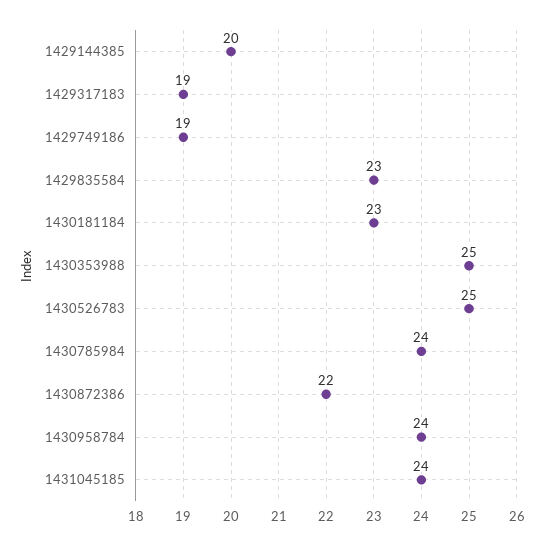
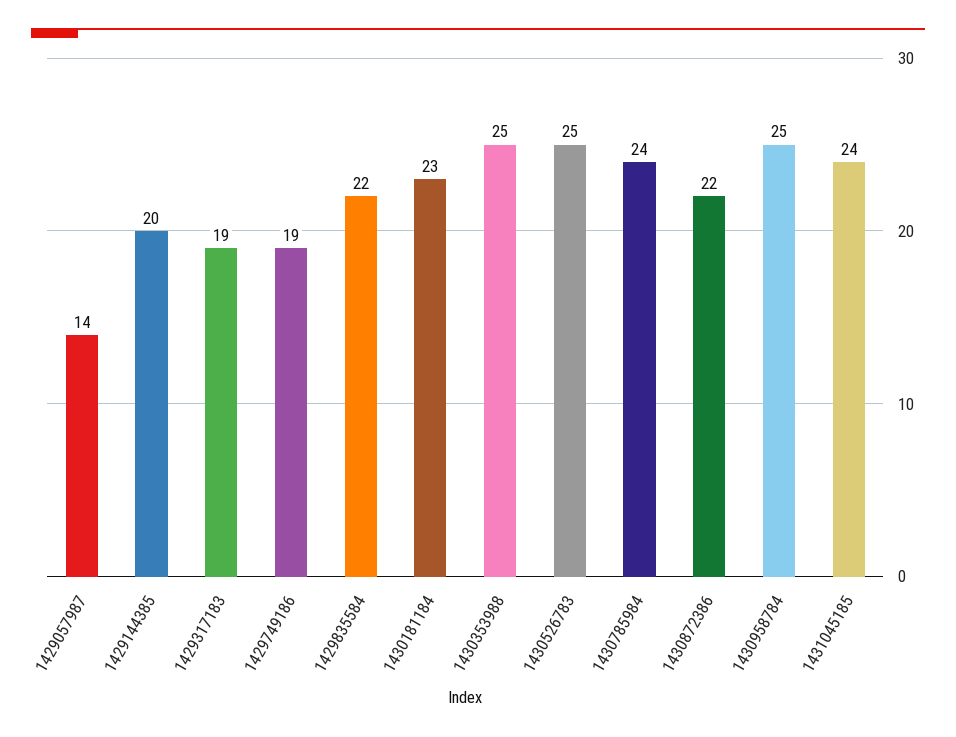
  {
    "1429144385": 20,
    "1429317183": 19,
    "1429749186": 19,
-   "1429835584": 23,
+   "1429835584": 22,
    "1430181184": 23,
    "1430353988": 25,
    "1430526783": 25,
    "1430785984": 24,
    "1430872386": 22,
-   "1430958784": 24,
+   "1430958784": 25,
-   "1431045185": 24
+   "1431045185": 24,
+   "1429057987": 14
  }

